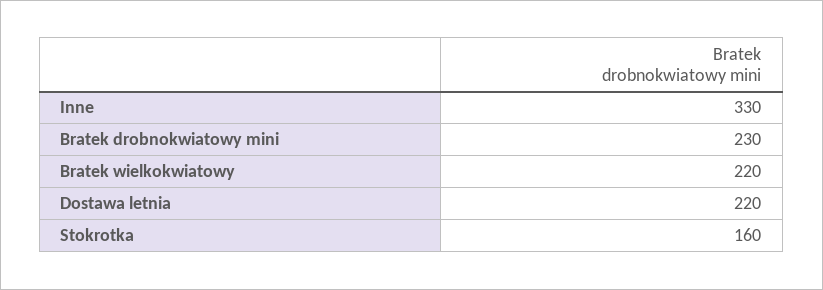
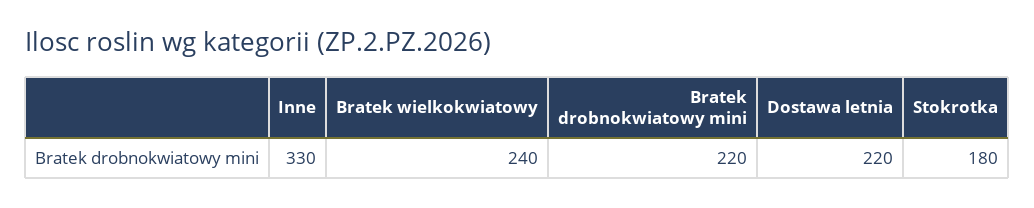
  {
    "Inne": 330,
-   "Bratek drobnokwiatowy mini": 230,
+   "Bratek drobnokwiatowy mini": 220,
-   "Bratek wielkokwiatowy": 220,
+   "Bratek wielkokwiatowy": 240,
    "Dostawa letnia": 220,
-   "Stokrotka": 160
+   "Stokrotka": 180
  }

